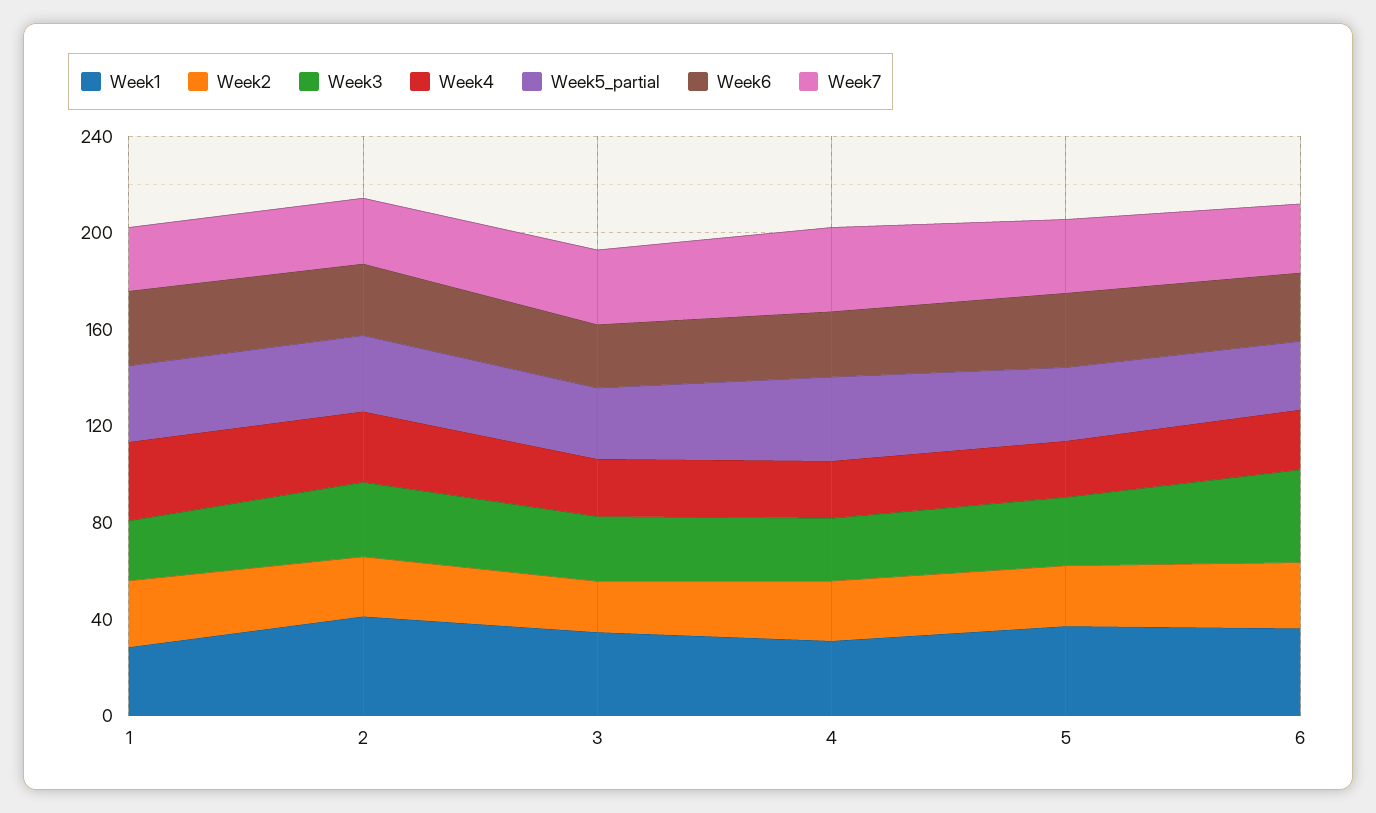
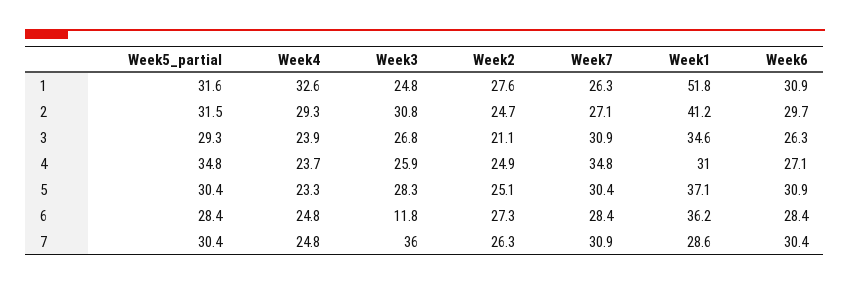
  {
    "Week1": {
-     "1": 30,
+     "1": 51.8,
      "2": 41.2,
      "3": 34.6,
      "4": 31,
      "5": 37.1,
-     "6": 36.2
+     "6": 36.2,
+     "7": 28.6
    },
    "Week2": {
      "1": 27.6,
      "2": 24.7,
      "3": 21.1,
      "4": 24.9,
      "5": 25.1,
-     "6": 27.3
+     "6": 27.3,
+     "7": 26.3
    },
    "Week3": {
      "1": 24.8,
      "2": 30.8,
      "3": 26.8,
      "4": 25.9,
      "5": 28.3,
-     "6": 40
+     "6": 11.8,
+     "7": 36
    },
    "Week4": {
      "1": 32.6,
      "2": 29.3,
      "3": 23.9,
      "4": 23.7,
      "5": 23.3,
-     "6": 24.8
+     "6": 24.8,
+     "7": 24.8
    },
    "Week5_partial": {
      "1": 31.6,
      "2": 31.5,
      "3": 29.3,
      "4": 34.8,
      "5": 30.4,
-     "6": 28.4
+     "6": 28.4,
+     "7": 30.4
    },
    "Week6": {
      "1": 30.9,
      "2": 29.7,
      "3": 26.3,
      "4": 27.1,
      "5": 30.9,
-     "6": 28.4
+     "6": 28.4,
+     "7": 30.4
    },
    "Week7": {
      "1": 26.3,
      "2": 27.1,
      "3": 30.9,
      "4": 34.8,
      "5": 30.4,
-     "6": 28.4
+     "6": 28.4,
+     "7": 30.9
    }
  }

